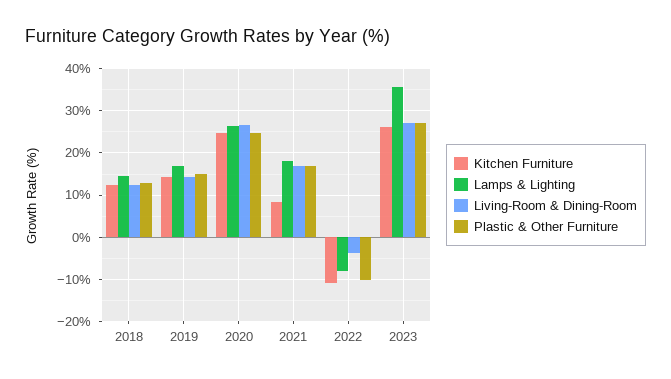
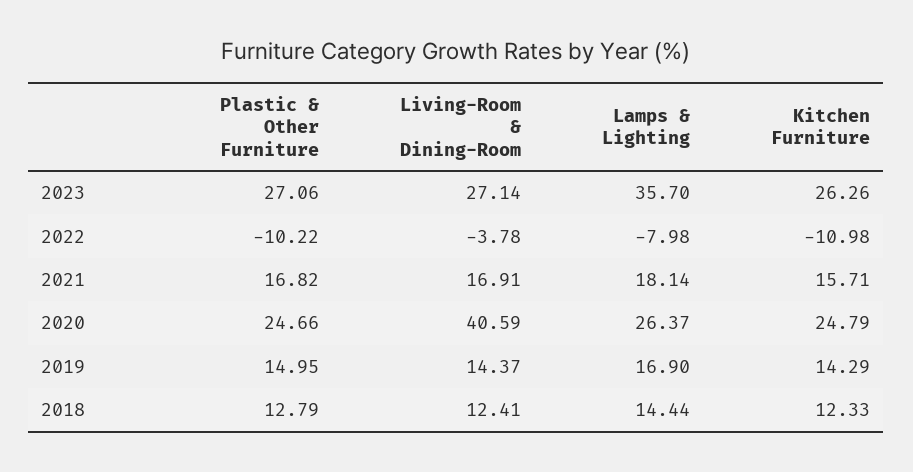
  {
    "Kitchen Furniture": {
      "2018": 12.33,
      "2019": 14.29,
      "2020": 24.79,
-     "2021": 8,
+     "2021": 15.71,
      "2022": -10.98,
      "2023": 26.26
    },
    "Lamps & Lighting": {
      "2018": 14.44,
      "2019": 16.9,
      "2020": 26.37,
      "2021": 18.14,
      "2022": -7.98,
      "2023": 35.7
    },
    "Living-Room & Dining-Room": {
      "2018": 12.41,
      "2019": 14.37,
-     "2020": 26,
+     "2020": 40.59,
      "2021": 16.91,
      "2022": -3.78,
      "2023": 27.14
    },
    "Plastic & Other Furniture": {
      "2018": 12.79,
      "2019": 14.95,
      "2020": 24.66,
      "2021": 16.82,
      "2022": -10.22,
      "2023": 27.06
    }
  }

